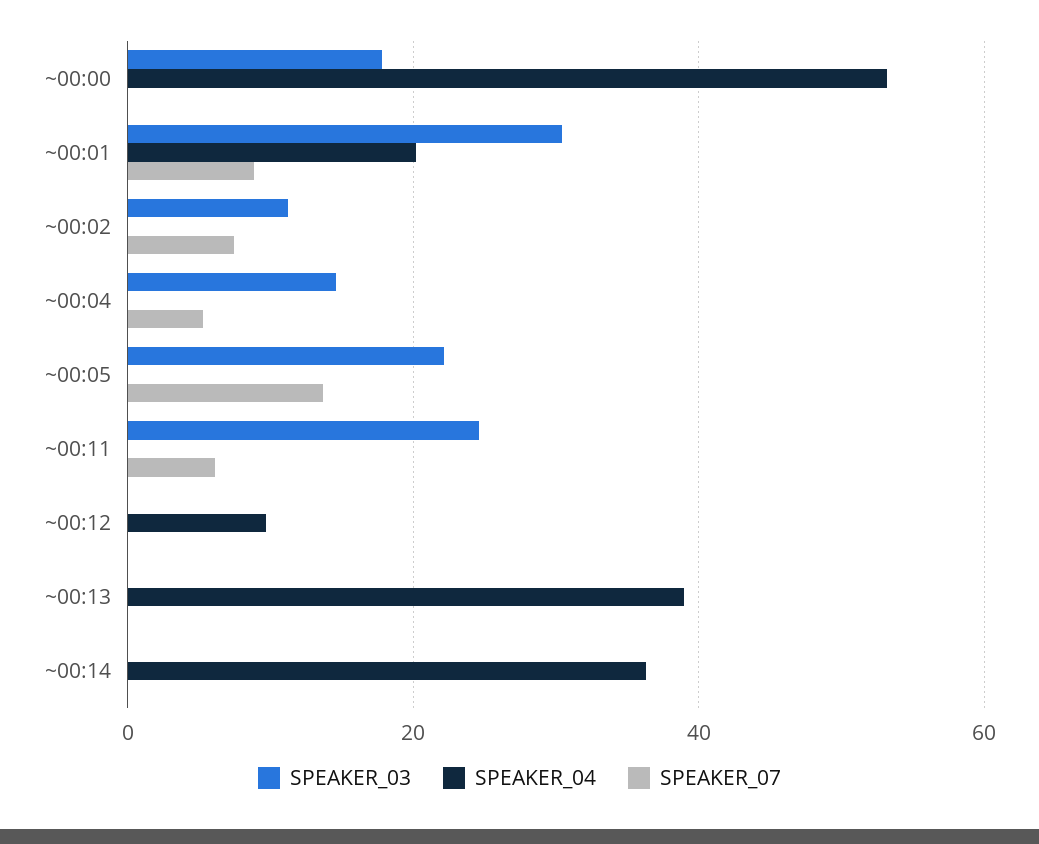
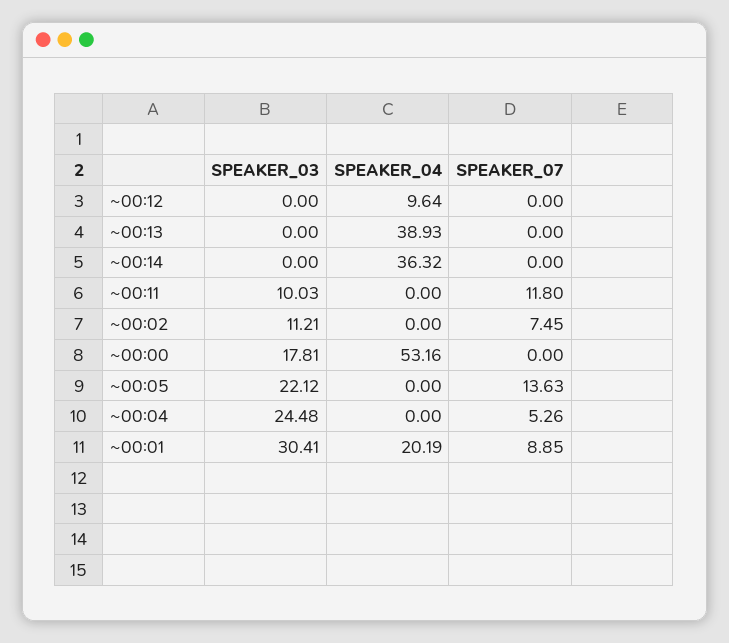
  {
    "SPEAKER_03": {
      "~00:00": 17.81,
      "~00:01": 30.41,
      "~00:02": 11.21,
-     "~00:04": 14,
+     "~00:04": 24.48,
      "~00:05": 22.12,
-     "~00:11": 24,
+     "~00:11": 10.03,
      "~00:12": 0,
      "~00:13": 0,
      "~00:14": 0
    },
    "SPEAKER_04": {
      "~00:00": 53.16,
      "~00:01": 20.19,
      "~00:02": 0,
      "~00:04": 0,
      "~00:05": 0,
      "~00:11": 0,
      "~00:12": 9.64,
      "~00:13": 38.93,
      "~00:14": 36.32
    },
    "SPEAKER_07": {
      "~00:00": 0,
      "~00:01": 8.85,
      "~00:02": 7.45,
      "~00:04": 5.26,
      "~00:05": 13.63,
-     "~00:11": 6,
+     "~00:11": 11.8,
      "~00:12": 0,
      "~00:13": 0,
      "~00:14": 0
    }
  }

